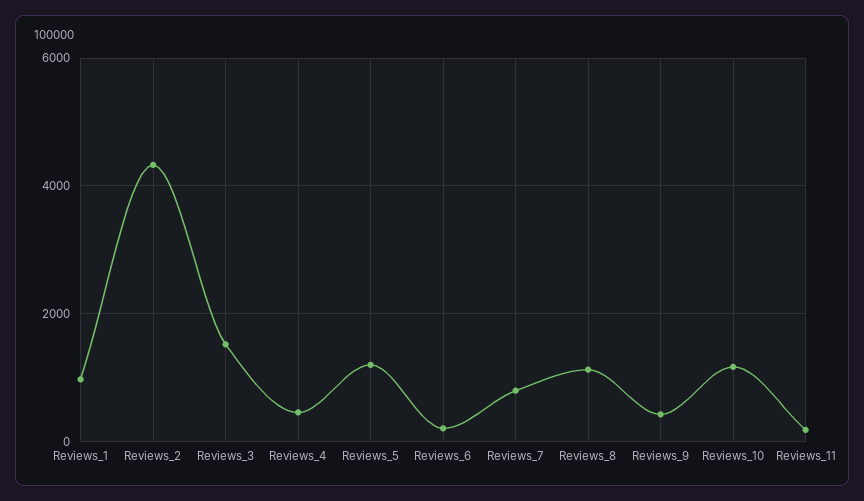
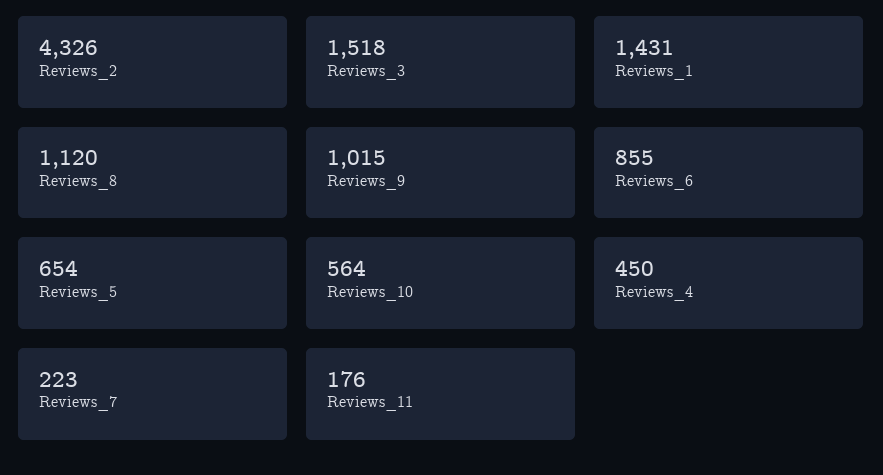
  {
-   "Reviews_1": 1000,
+   "Reviews_1": 1431,
    "Reviews_2": 4326,
    "Reviews_3": 1518,
    "Reviews_4": 450,
-   "Reviews_5": 1200,
+   "Reviews_5": 654,
-   "Reviews_6": 200,
+   "Reviews_6": 855,
-   "Reviews_7": 800,
+   "Reviews_7": 223,
    "Reviews_8": 1120,
-   "Reviews_9": 400,
+   "Reviews_9": 1015,
-   "Reviews_10": 1200,
+   "Reviews_10": 564,
    "Reviews_11": 176
  }

